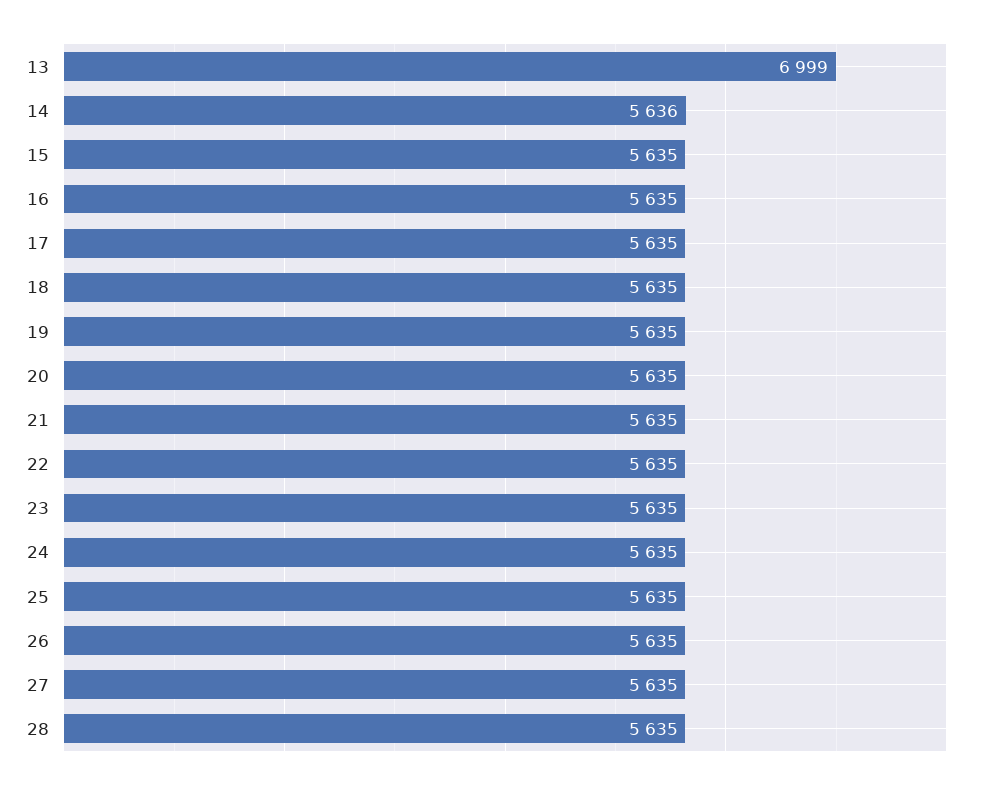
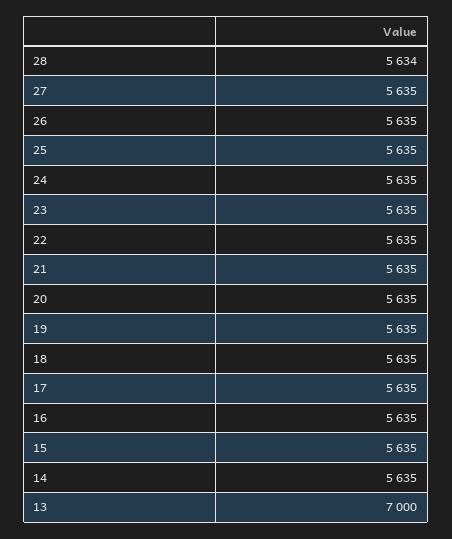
  {
-   "13": 6999,
+   "13": 7000,
-   "14": 5636,
+   "14": 5635,
    "15": 5635,
    "16": 5635,
    "17": 5635,
    "18": 5635,
    "19": 5635,
    "20": 5635,
    "21": 5635,
    "22": 5635,
    "23": 5635,
    "24": 5635,
    "25": 5635,
    "26": 5635,
    "27": 5635,
-   "28": 5635
+   "28": 5634
  }

